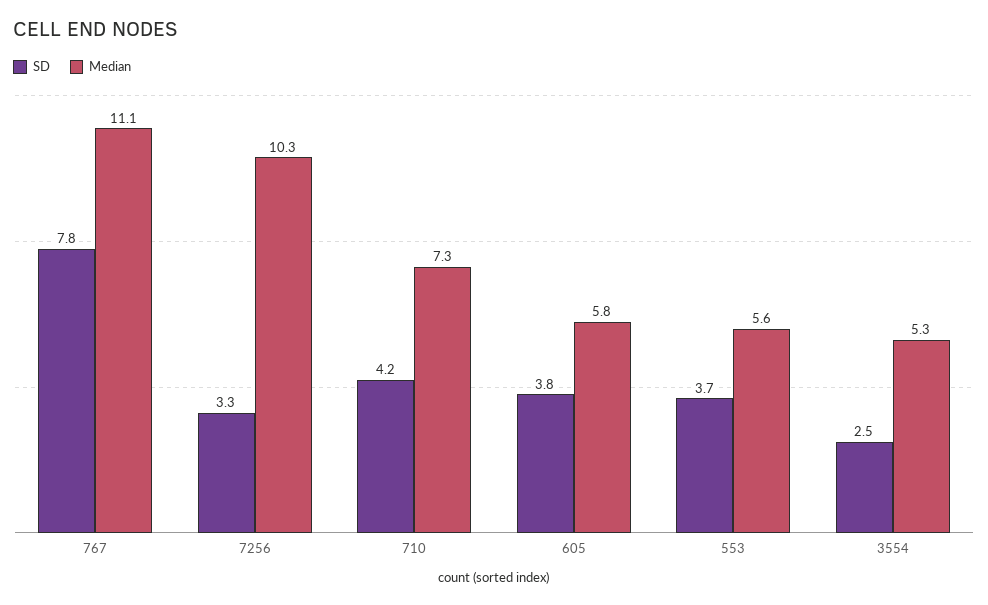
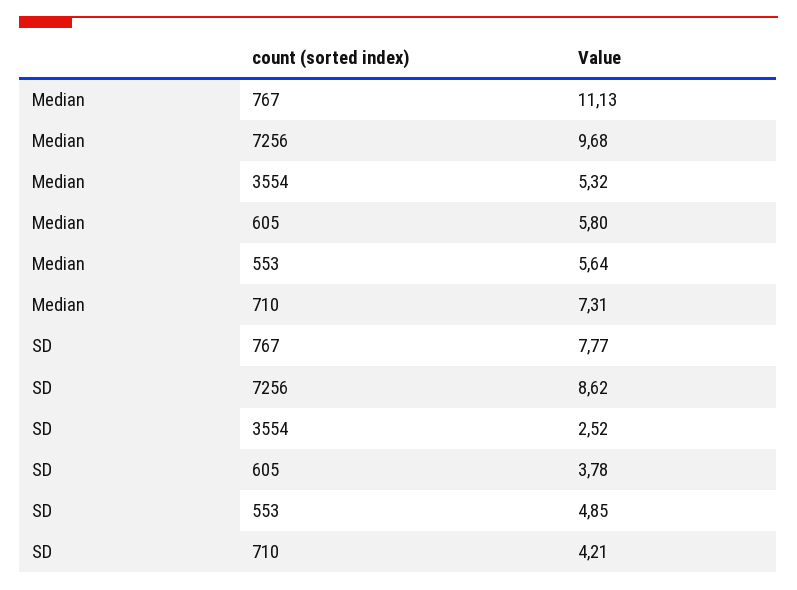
  {
    "SD": {
      "767": 7.77,
-     "7256": 3.3,
+     "7256": 8.62,
      "710": 4.21,
      "605": 3.78,
-     "553": 3.7,
+     "553": 4.85,
      "3554": 2.52
    },
    "Median": {
      "767": 11.13,
-     "7256": 10.3,
+     "7256": 9.68,
      "710": 7.31,
      "605": 5.8,
      "553": 5.64,
      "3554": 5.32
    }
  }

